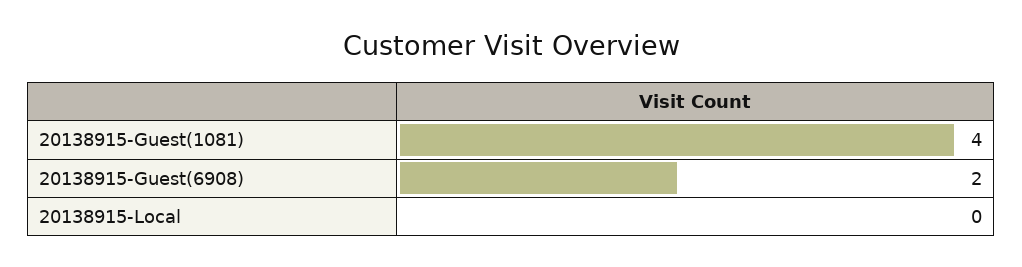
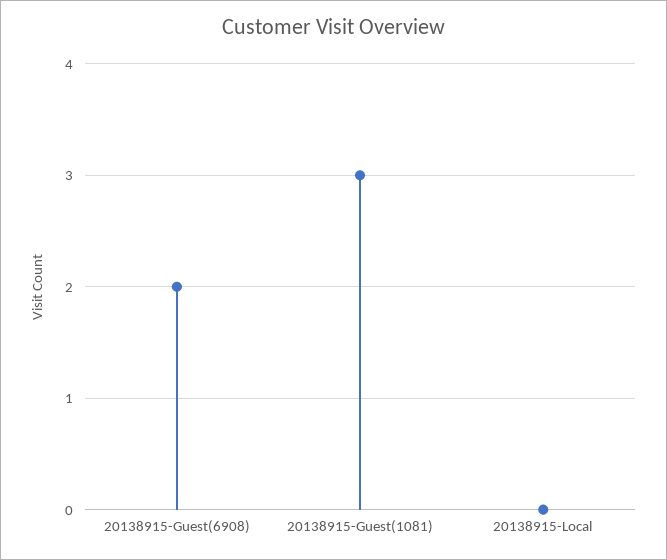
  {
-   "20138915-Guest(1081)": 4,
+   "20138915-Guest(1081)": 3,
    "20138915-Guest(6908)": 2,
    "20138915-Local": 0
  }

